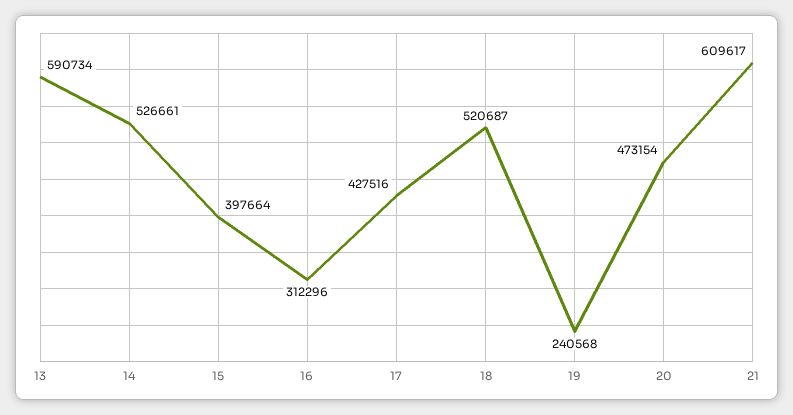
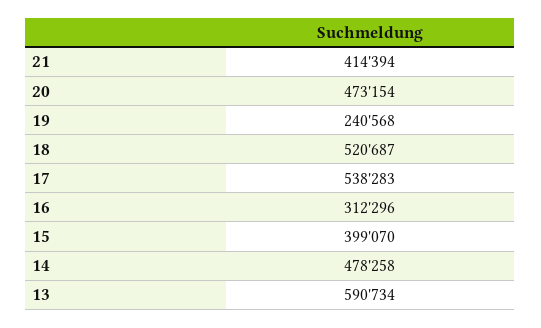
  {
    "13": 590734,
-   "14": 526661,
+   "14": 478258,
-   "15": 397664,
+   "15": 399070,
    "16": 312296,
-   "17": 427516,
+   "17": 538283,
    "18": 520687,
    "19": 240568,
    "20": 473154,
-   "21": 609617
+   "21": 414394
  }

